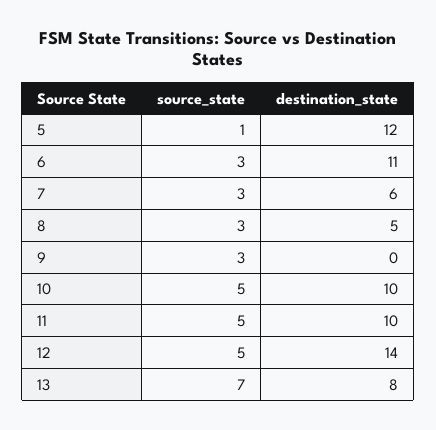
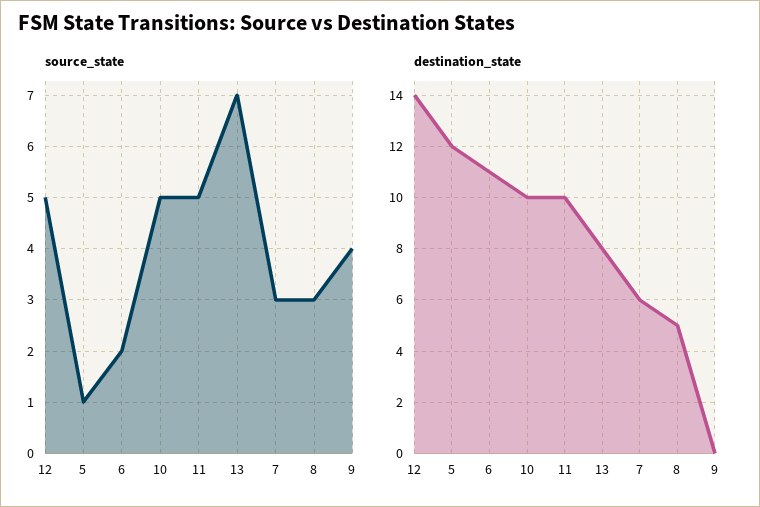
  {
    "source_state": {
      "5": 1,
-     "6": 3,
+     "6": 2,
      "7": 3,
      "8": 3,
-     "9": 3,
+     "9": 4,
      "10": 5,
      "11": 5,
      "12": 5,
      "13": 7
    },
    "destination_state": {
      "5": 12,
      "6": 11,
      "7": 6,
      "8": 5,
      "9": 0,
      "10": 10,
      "11": 10,
      "12": 14,
      "13": 8
    }
  }

